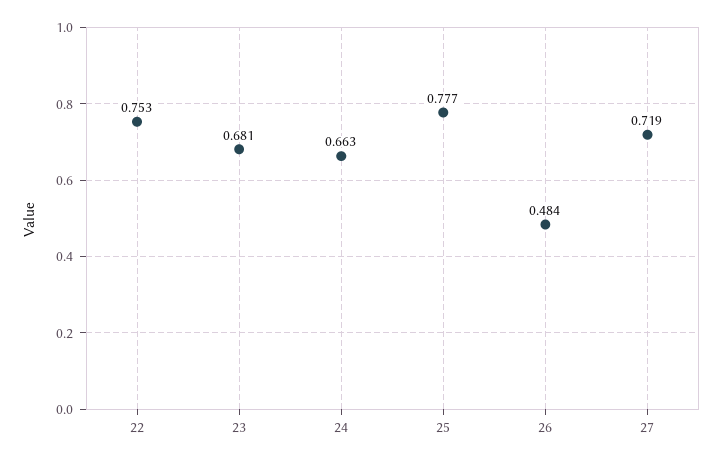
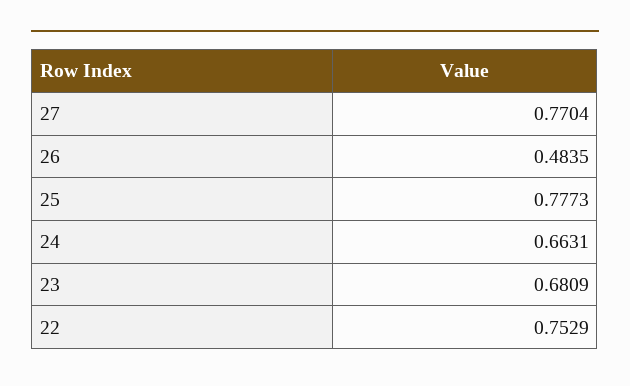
  {
    "22": 0.7529,
    "23": 0.6809,
    "24": 0.6631,
    "25": 0.7773,
    "26": 0.4835,
-   "27": 0.719
+   "27": 0.7704
  }

